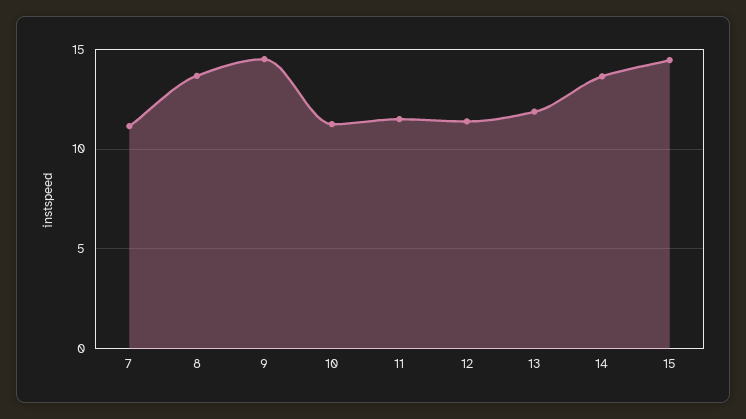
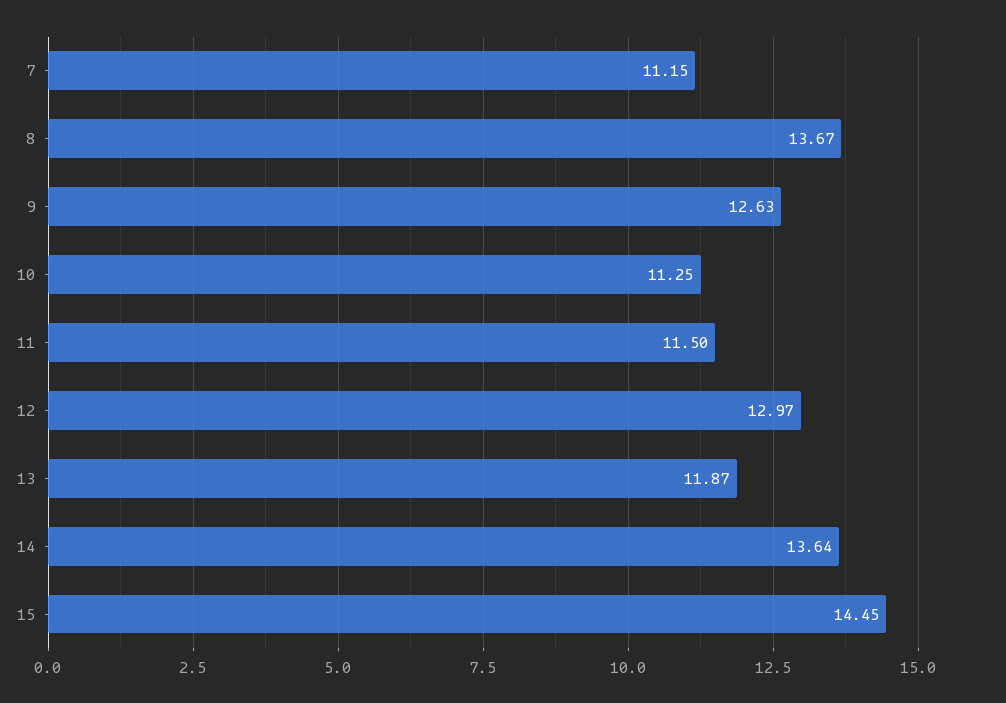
  {
    "7": 11.15,
    "8": 13.67,
-   "9": 14.5,
+   "9": 12.63,
    "10": 11.25,
    "11": 11.5,
-   "12": 11.5,
+   "12": 12.97,
    "13": 11.87,
    "14": 13.64,
    "15": 14.45
  }

